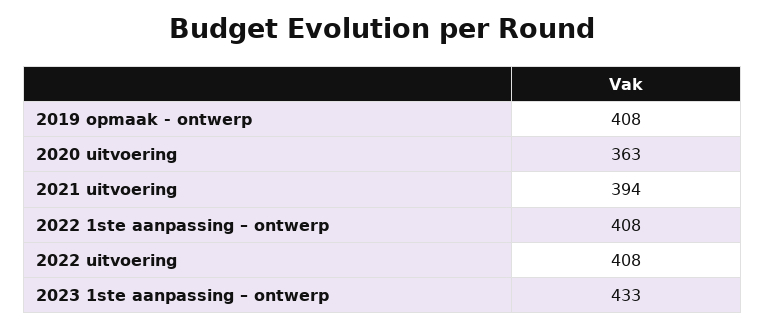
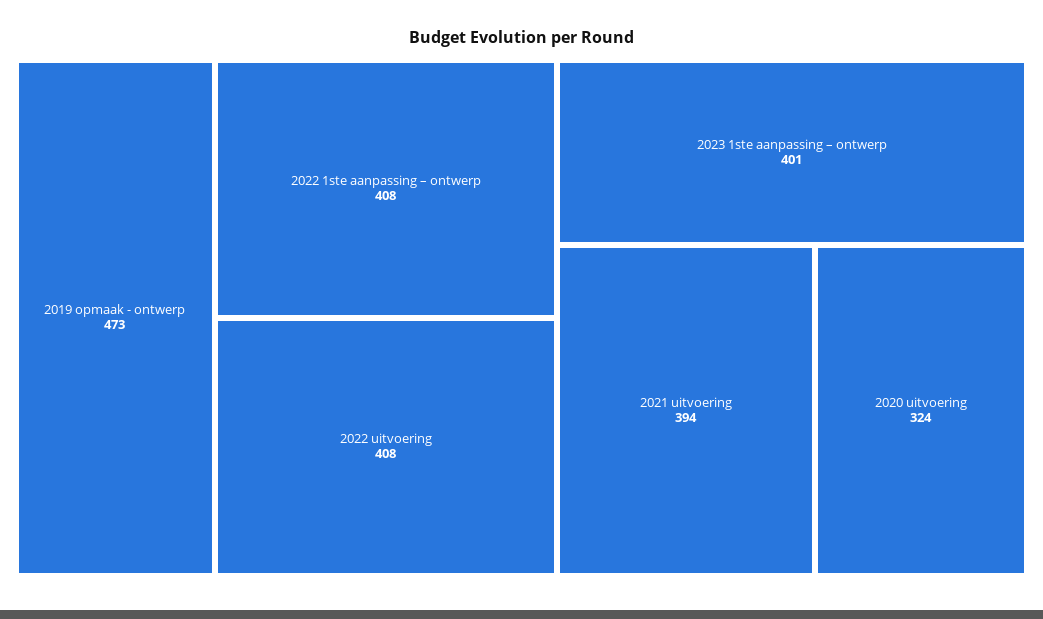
  {
-   "2019 opmaak - ontwerp": 408,
+   "2019 opmaak - ontwerp": 473,
-   "2020 uitvoering": 363,
+   "2020 uitvoering": 324,
    "2021 uitvoering": 394,
    "2022 1ste aanpassing – ontwerp": 408,
    "2022 uitvoering": 408,
-   "2023 1ste aanpassing – ontwerp": 433
+   "2023 1ste aanpassing – ontwerp": 401
  }

